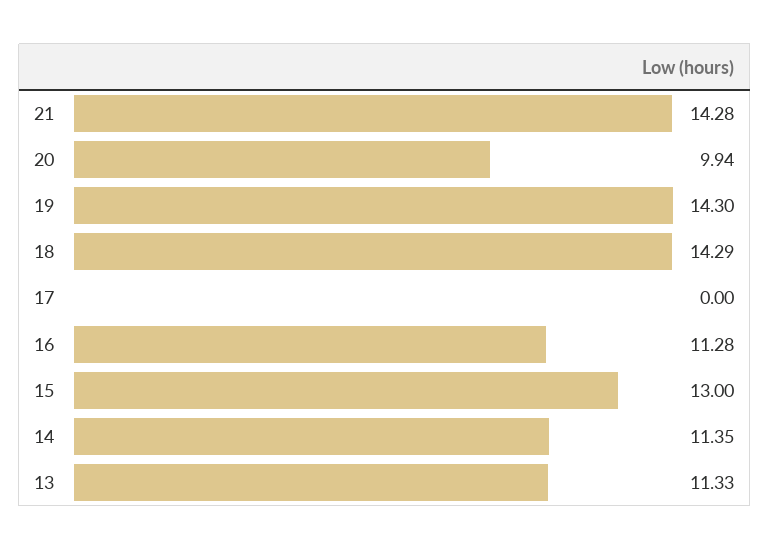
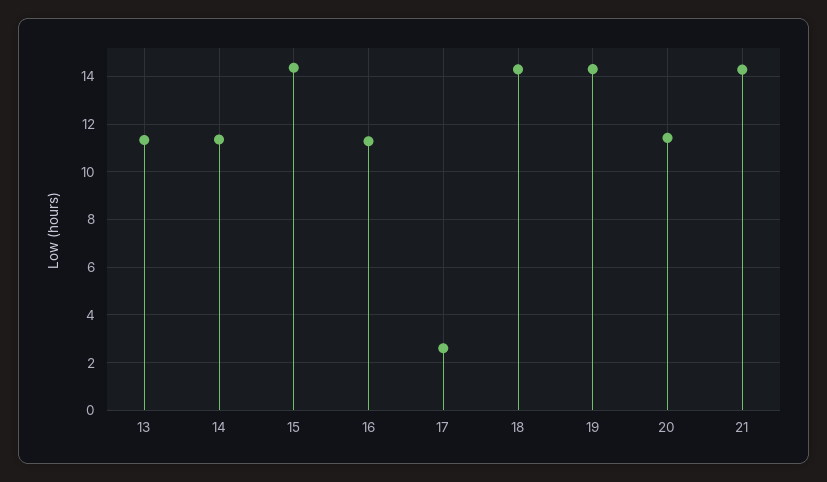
  {
    "21": 14.28,
-   "20": 9.94,
+   "20": 11.5,
    "19": 14.3,
    "18": 14.29,
-   "17": 0,
+   "17": 2.5,
    "16": 11.28,
-   "15": 13,
+   "15": 14.5,
    "14": 11.35,
    "13": 11.33
  }

